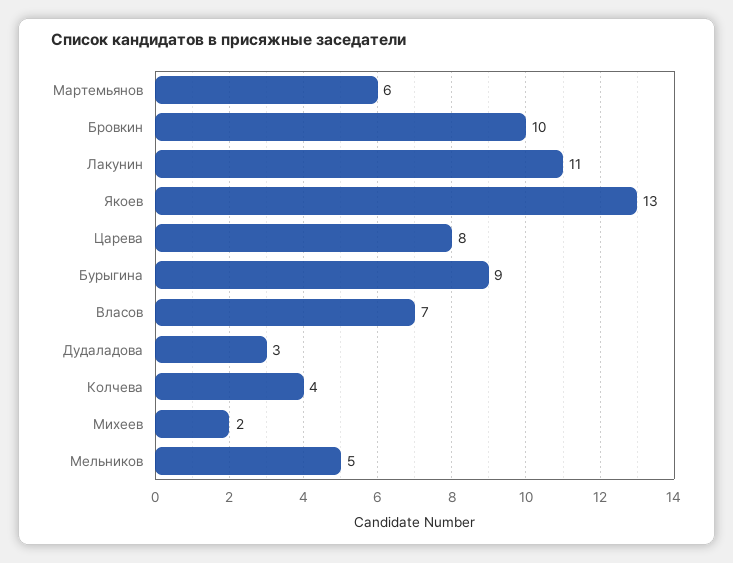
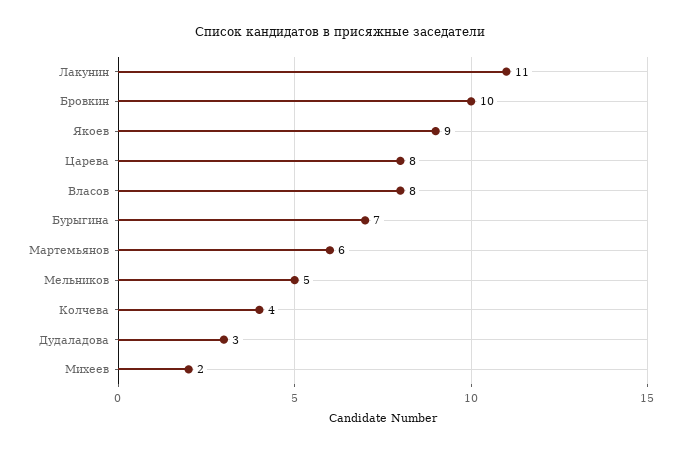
  {
    "Мартемьянов": 6,
    "Бровкин": 10,
    "Лакунин": 11,
-   "Якоев": 13,
+   "Якоев": 9,
    "Царева": 8,
-   "Бурыгина": 9,
+   "Бурыгина": 7,
-   "Власов": 7,
+   "Власов": 8,
    "Дудаладова": 3,
    "Колчева": 4,
    "Михеев": 2,
    "Мельников": 5
  }

